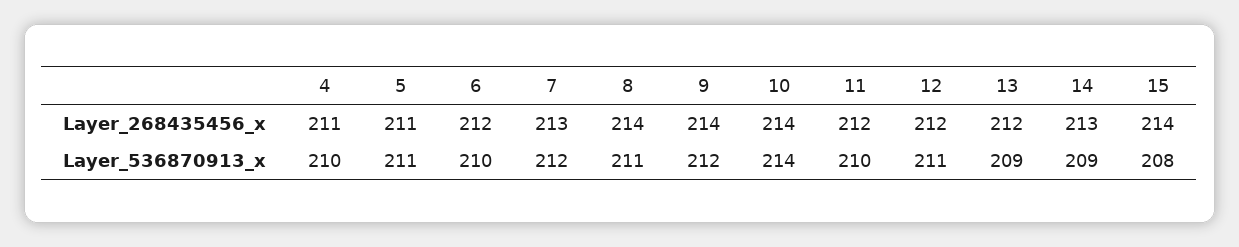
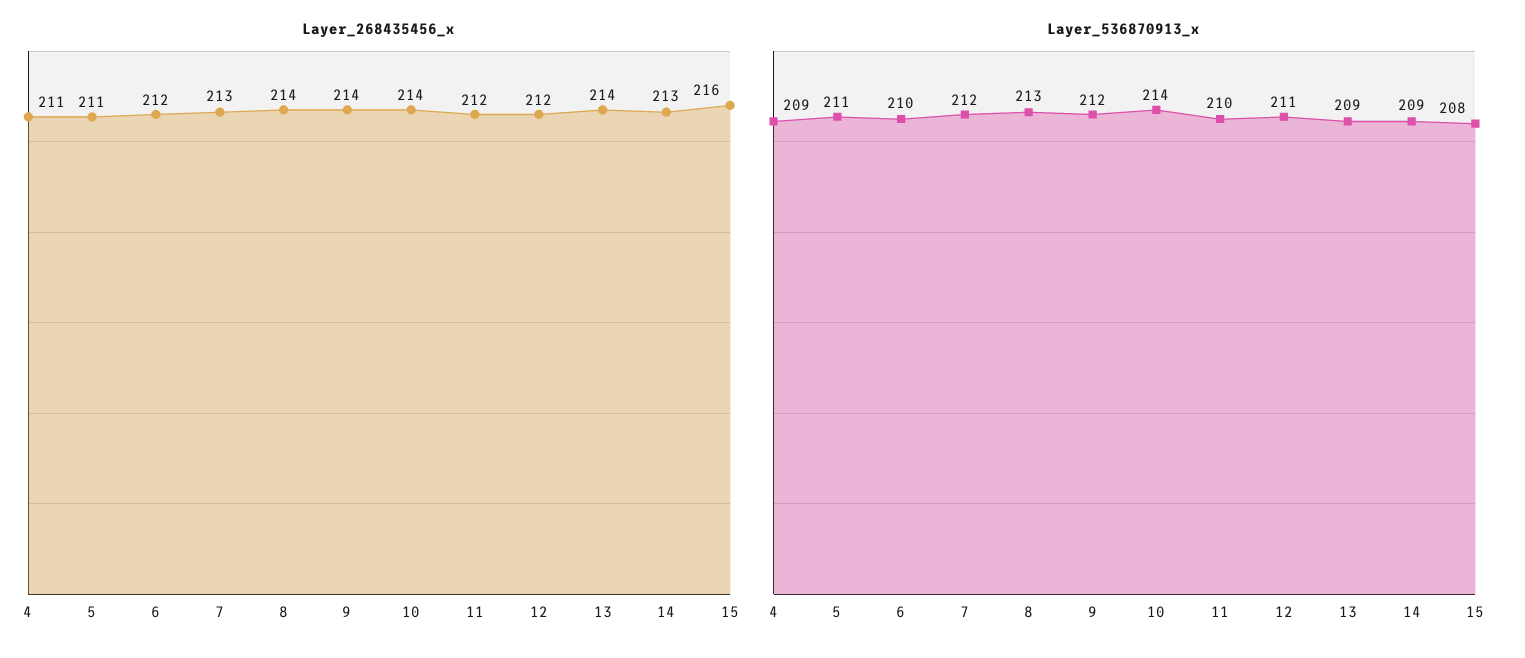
  {
    "Layer_268435456_x": {
      "4": 211,
      "5": 211,
      "6": 212,
      "7": 213,
      "8": 214,
      "9": 214,
      "10": 214,
      "11": 212,
      "12": 212,
-     "13": 212,
+     "13": 214,
      "14": 213,
-     "15": 214
+     "15": 216
    },
    "Layer_536870913_x": {
-     "4": 210,
+     "4": 209,
      "5": 211,
      "6": 210,
      "7": 212,
-     "8": 211,
+     "8": 213,
      "9": 212,
      "10": 214,
      "11": 210,
      "12": 211,
      "13": 209,
      "14": 209,
      "15": 208
    }
  }

